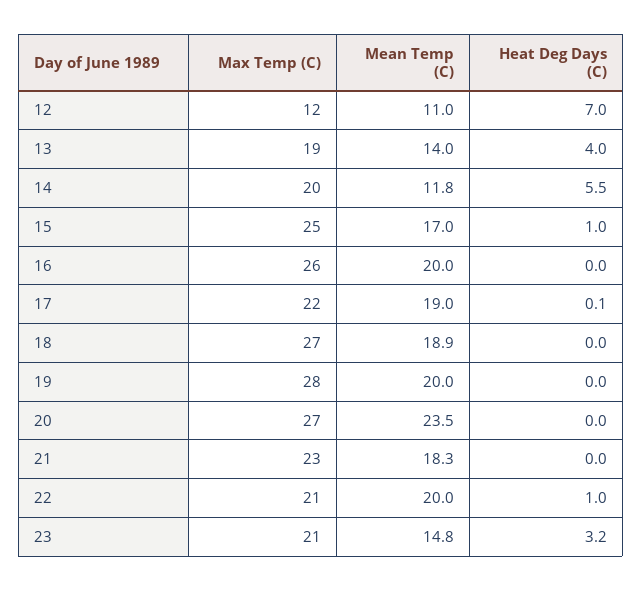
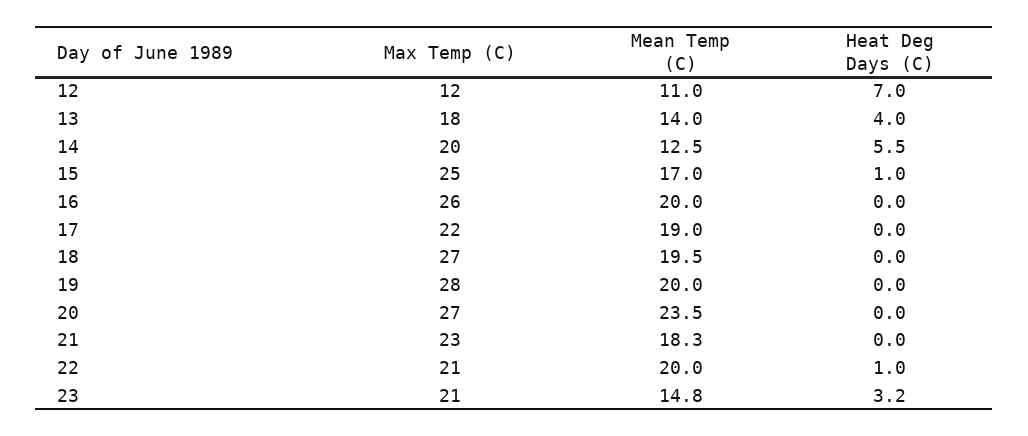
  {
    "Max Temp (C)": {
      "12": 12,
-     "13": 19,
+     "13": 18,
      "14": 20,
      "15": 25,
      "16": 26,
      "17": 22,
      "18": 27,
      "19": 28,
      "20": 27,
      "21": 23,
      "22": 21,
      "23": 21
    },
    "Mean Temp (C)": {
      "12": 11,
      "13": 14,
-     "14": 11.8,
+     "14": 12.5,
      "15": 17,
      "16": 20,
      "17": 19,
-     "18": 18.9,
+     "18": 19.5,
      "19": 20,
      "20": 23.5,
      "21": 18.3,
      "22": 20,
      "23": 14.8
    },
    "Heat Deg Days (C)": {
      "12": 7,
      "13": 4,
      "14": 5.5,
      "15": 1,
      "16": 0,
-     "17": 0.1,
+     "17": 0,
      "18": 0,
      "19": 0,
      "20": 0,
      "21": 0,
      "22": 1,
      "23": 3.2
    }
  }

